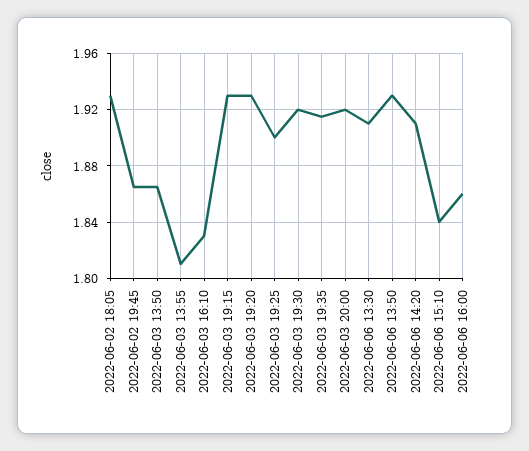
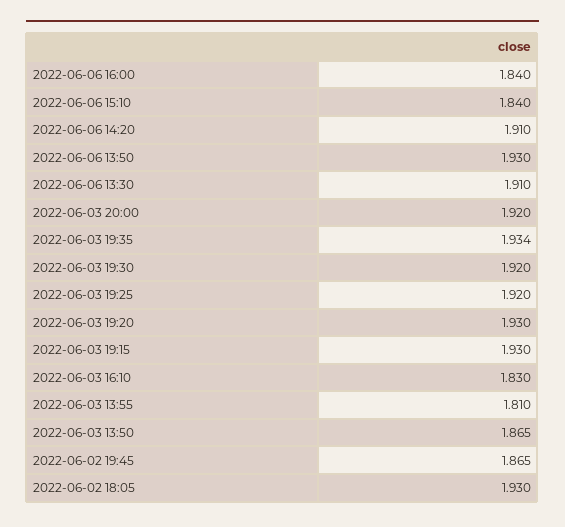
  {
    "2022-06-02 18:05": 1.93,
    "2022-06-02 19:45": 1.865,
    "2022-06-03 13:50": 1.865,
    "2022-06-03 13:55": 1.81,
    "2022-06-03 16:10": 1.83,
    "2022-06-03 19:15": 1.93,
    "2022-06-03 19:20": 1.93,
-   "2022-06-03 19:25": 1.9,
+   "2022-06-03 19:25": 1.92,
    "2022-06-03 19:30": 1.92,
-   "2022-06-03 19:35": 1.915,
+   "2022-06-03 19:35": 1.934,
    "2022-06-03 20:00": 1.92,
    "2022-06-06 13:30": 1.91,
    "2022-06-06 13:50": 1.93,
    "2022-06-06 14:20": 1.91,
    "2022-06-06 15:10": 1.84,
-   "2022-06-06 16:00": 1.86
+   "2022-06-06 16:00": 1.84
  }

